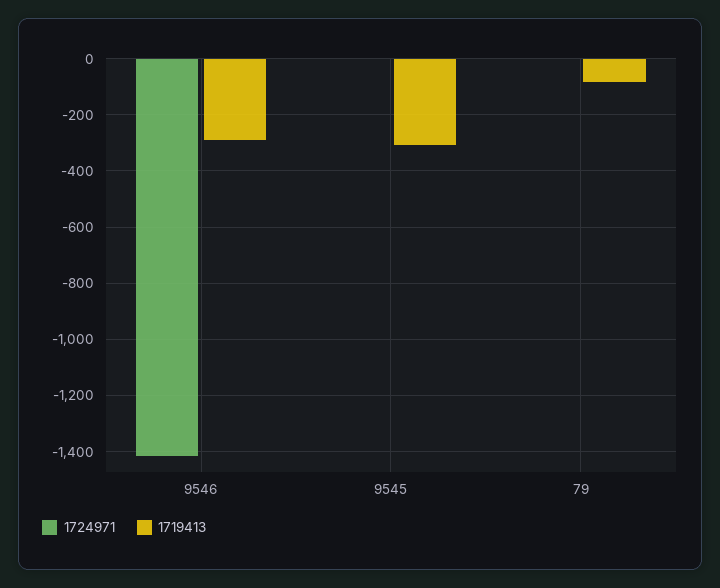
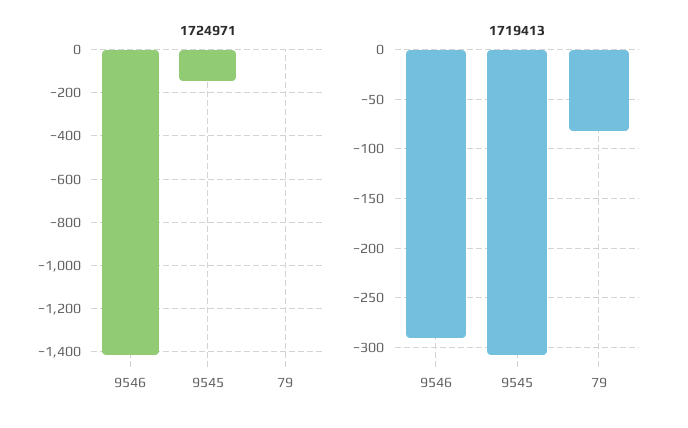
  {
    "1724971": {
      "9546": -1425,
-     "9545": 0,
+     "9545": -150,
      "79": 0
    },
    "1719413": {
      "9546": -290,
      "9545": -310,
      "79": -80
    }
  }

